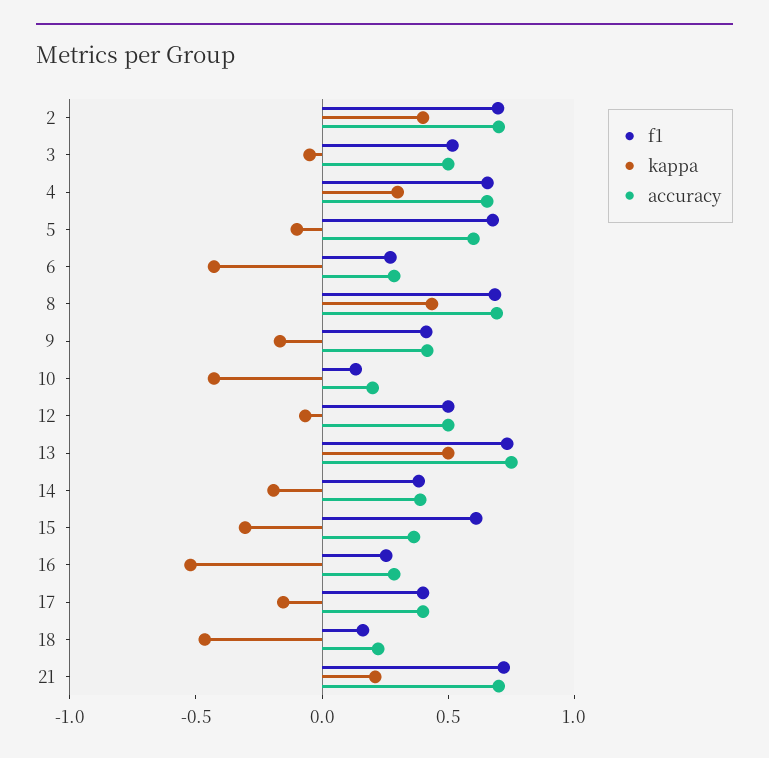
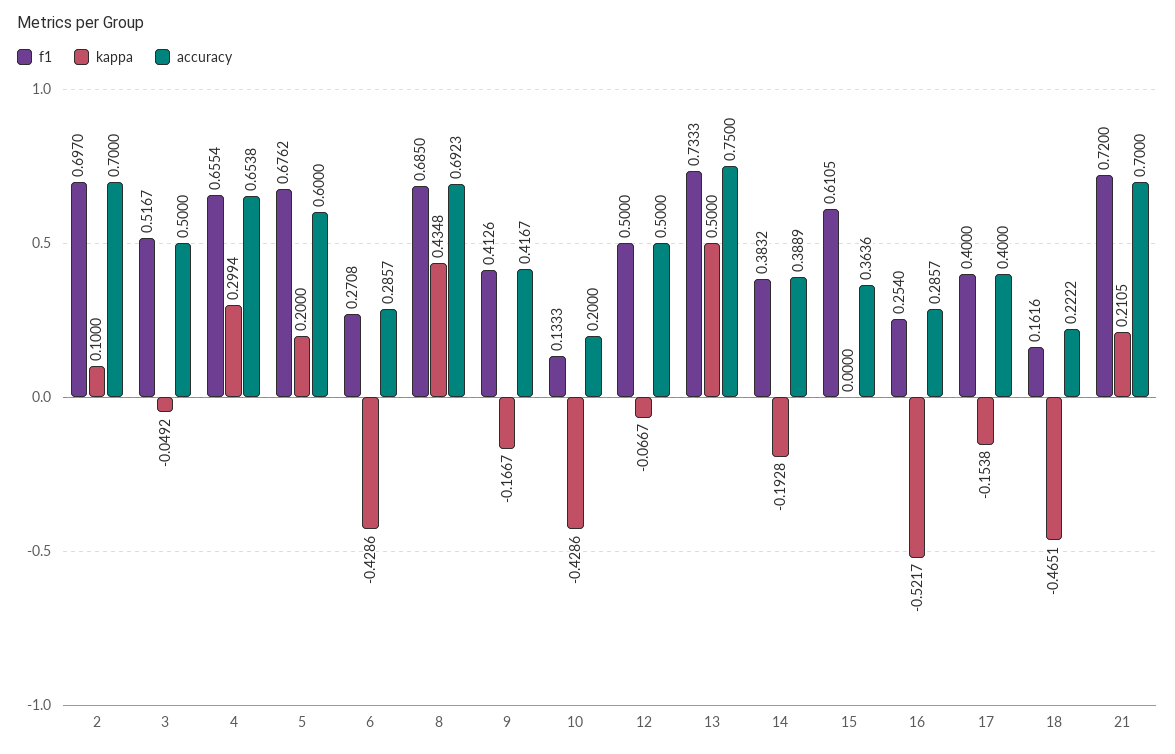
  {
    "f1": {
      "2": 0.697,
      "3": 0.5167,
      "4": 0.6554,
      "5": 0.6762,
      "6": 0.2708,
      "8": 0.685,
      "9": 0.4126,
      "10": 0.1333,
      "12": 0.5,
      "13": 0.7333,
      "14": 0.3832,
      "15": 0.6105,
      "16": 0.254,
      "17": 0.4,
      "18": 0.1616,
      "21": 0.72
    },
    "kappa": {
-     "2": 0.4,
+     "2": 0.1,
      "3": -0.0492,
      "4": 0.2994,
-     "5": -0.1,
+     "5": 0.2,
      "6": -0.4286,
      "8": 0.4348,
      "9": -0.1667,
      "10": -0.4286,
      "12": -0.0667,
      "13": 0.5,
      "14": -0.1928,
-     "15": -0.3,
+     "15": 0,
      "16": -0.5217,
      "17": -0.1538,
      "18": -0.4651,
      "21": 0.2105
    },
    "accuracy": {
      "2": 0.7,
      "3": 0.5,
      "4": 0.6538,
      "5": 0.6,
      "6": 0.2857,
      "8": 0.6923,
      "9": 0.4167,
      "10": 0.2,
      "12": 0.5,
      "13": 0.75,
      "14": 0.3889,
      "15": 0.3636,
      "16": 0.2857,
      "17": 0.4,
      "18": 0.2222,
      "21": 0.7
    }
  }

